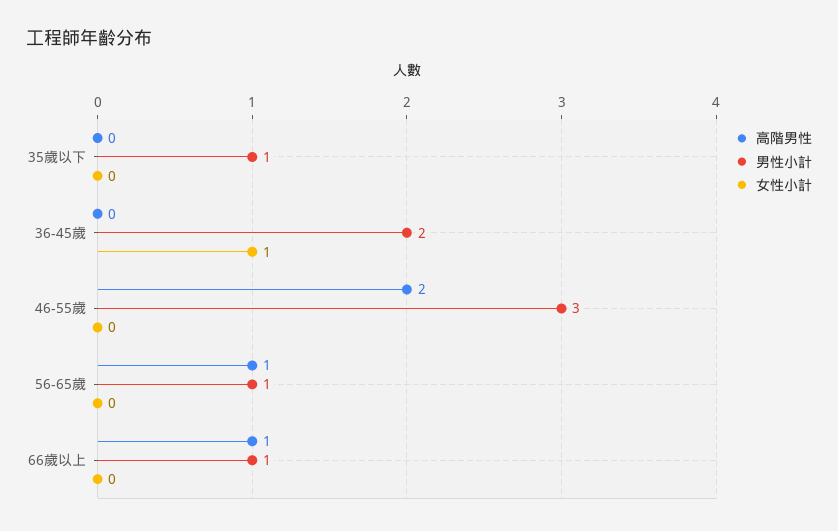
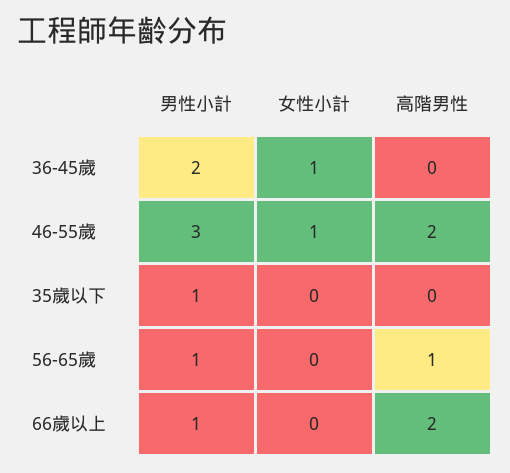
  {
    "高階男性": {
      "35歲以下": 0,
      "36-45歲": 0,
      "46-55歲": 2,
      "56-65歲": 1,
-     "66歲以上": 1
+     "66歲以上": 2
    },
    "男性小計": {
      "35歲以下": 1,
      "36-45歲": 2,
      "46-55歲": 3,
      "56-65歲": 1,
      "66歲以上": 1
    },
    "女性小計": {
      "35歲以下": 0,
      "36-45歲": 1,
-     "46-55歲": 0,
+     "46-55歲": 1,
      "56-65歲": 0,
      "66歲以上": 0
    }
  }

